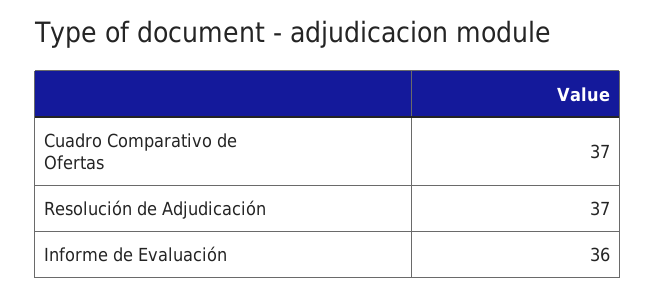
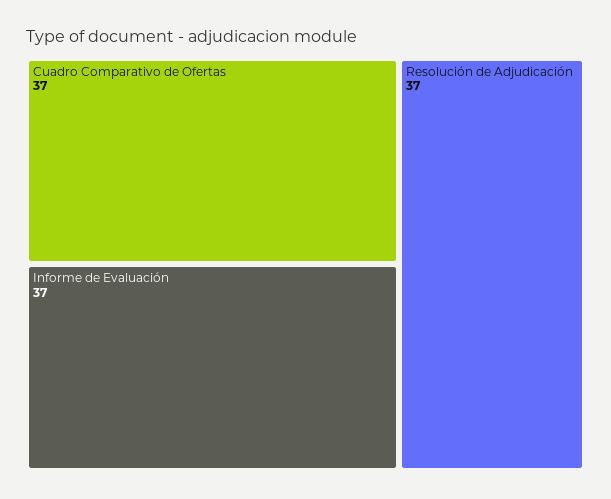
  {
    "Cuadro Comparativo de Ofertas": 37,
    "Resolución de Adjudicación": 37,
-   "Informe de Evaluación": 36
+   "Informe de Evaluación": 37
  }

